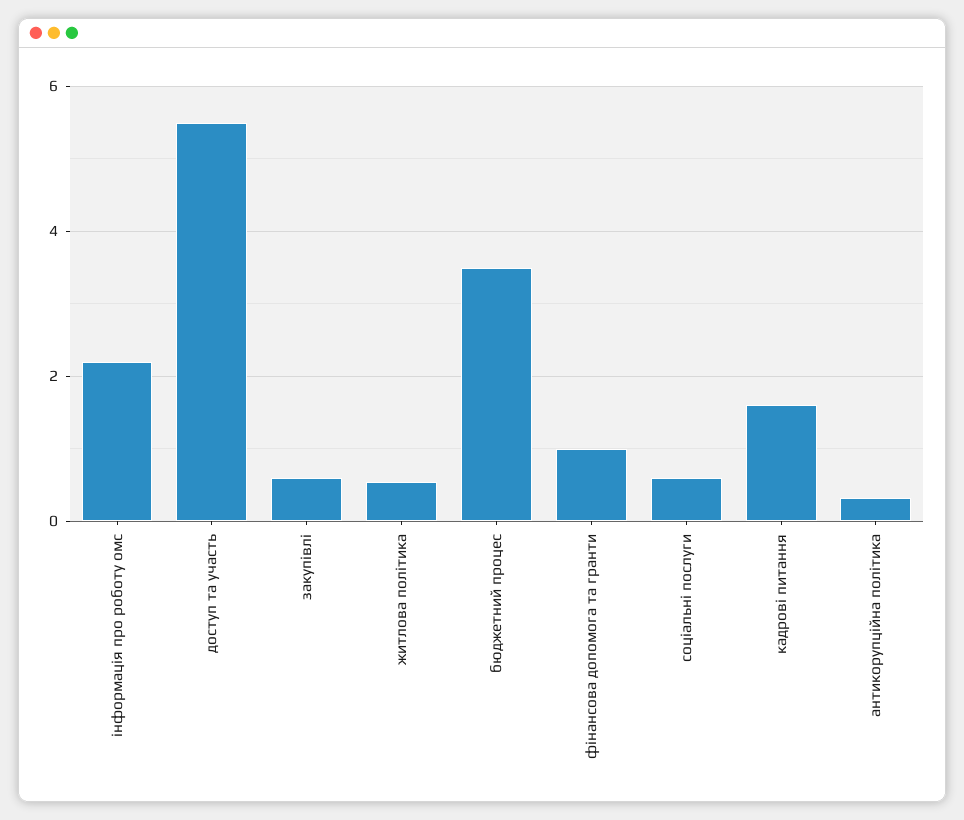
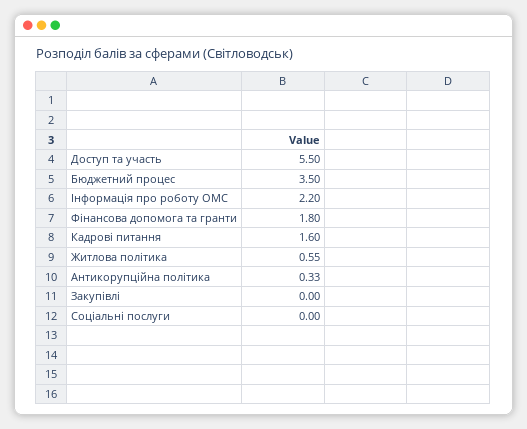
  {
    "інформація про роботу омс": 2.2,
    "доступ та участь": 5.5,
-   "закупівлі": 0.6,
+   "закупівлі": 0,
    "житлова політика": 0.55,
    "бюджетний процес": 3.5,
-   "фінансова допомога та гранти": 1,
+   "фінансова допомога та гранти": 1.8,
-   "соціальні послуги": 0.6,
+   "соціальні послуги": 0,
    "кадрові питання": 1.6,
    "антикорупційна політика": 0.33
  }

